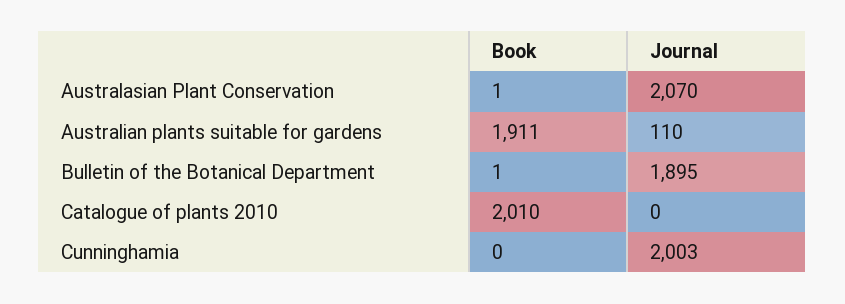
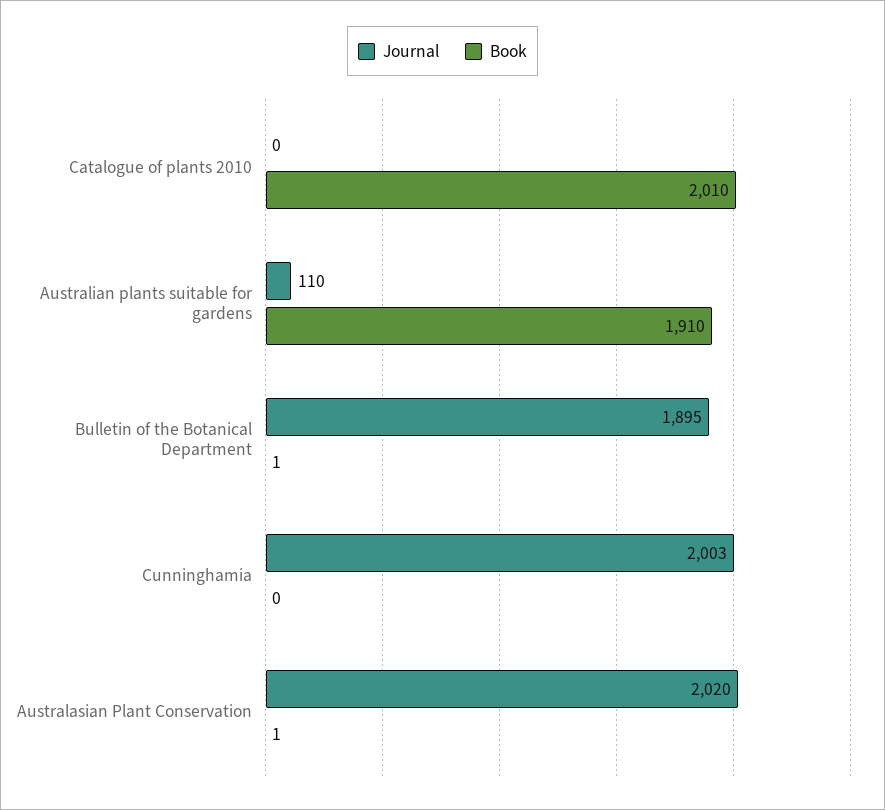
  {
    "Book": {
      "Australasian Plant Conservation": 1,
-     "Australian plants suitable for gardens": 1911,
+     "Australian plants suitable for gardens": 1910,
      "Bulletin of the Botanical Department": 1,
      "Catalogue of plants 2010": 2010,
      "Cunninghamia": 0
    },
    "Journal": {
-     "Australasian Plant Conservation": 2070,
+     "Australasian Plant Conservation": 2020,
      "Australian plants suitable for gardens": 110,
      "Bulletin of the Botanical Department": 1895,
      "Catalogue of plants 2010": 0,
      "Cunninghamia": 2003
    }
  }

